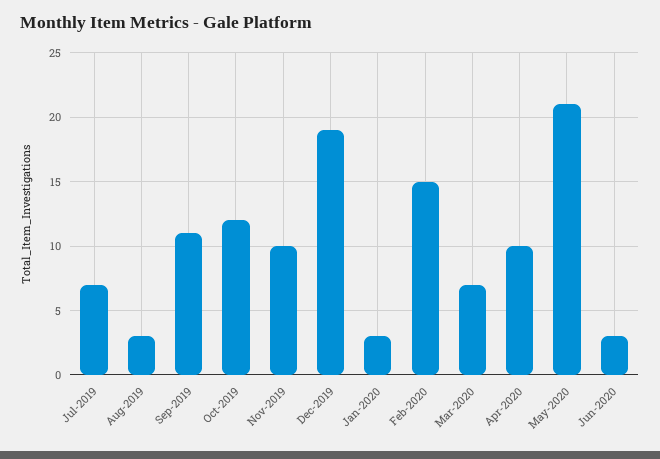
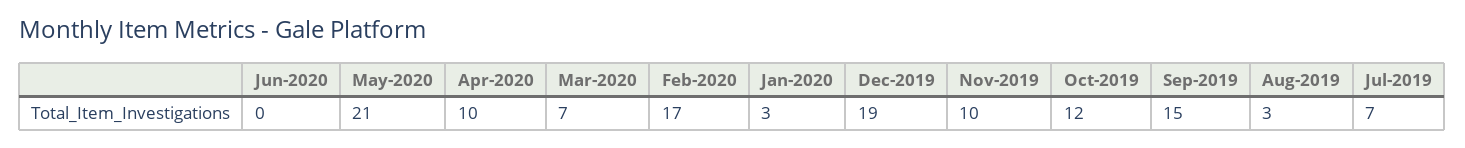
  {
    "Jul-2019": 7,
    "Aug-2019": 3,
-   "Sep-2019": 11,
+   "Sep-2019": 15,
    "Oct-2019": 12,
    "Nov-2019": 10,
    "Dec-2019": 19,
    "Jan-2020": 3,
-   "Feb-2020": 15,
+   "Feb-2020": 17,
    "Mar-2020": 7,
    "Apr-2020": 10,
    "May-2020": 21,
-   "Jun-2020": 3
+   "Jun-2020": 0
  }

